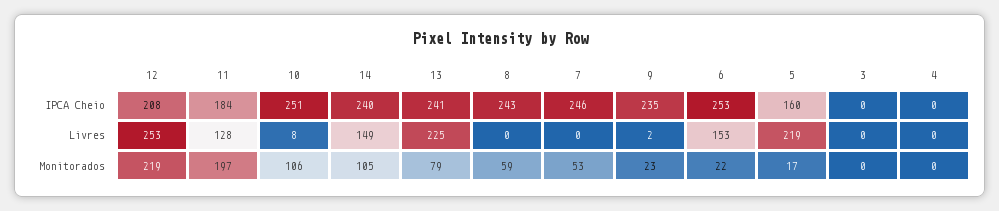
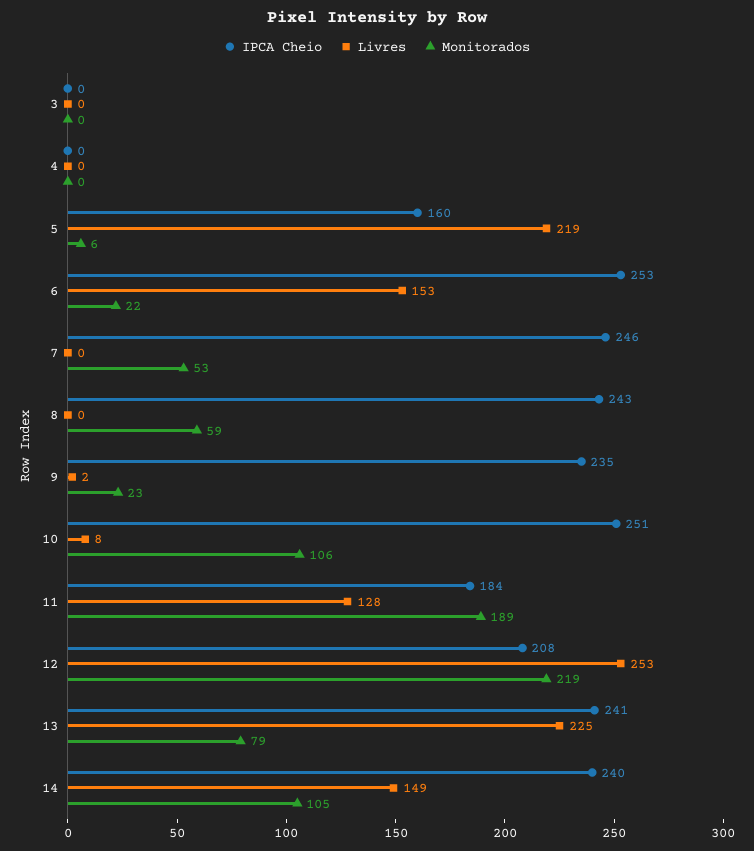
  {
    "IPCA Cheio": {
      "12": 208,
      "11": 184,
      "10": 251,
      "14": 240,
      "13": 241,
      "8": 243,
      "7": 246,
      "9": 235,
      "6": 253,
      "5": 160,
      "3": 0,
      "4": 0
    },
    "Livres": {
      "12": 253,
      "11": 128,
      "10": 8,
      "14": 149,
      "13": 225,
      "8": 0,
      "7": 0,
      "9": 2,
      "6": 153,
      "5": 219,
      "3": 0,
      "4": 0
    },
    "Monitorados": {
      "12": 219,
-     "11": 197,
+     "11": 189,
      "10": 106,
      "14": 105,
      "13": 79,
      "8": 59,
      "7": 53,
      "9": 23,
      "6": 22,
-     "5": 17,
+     "5": 6,
      "3": 0,
      "4": 0
    }
  }

